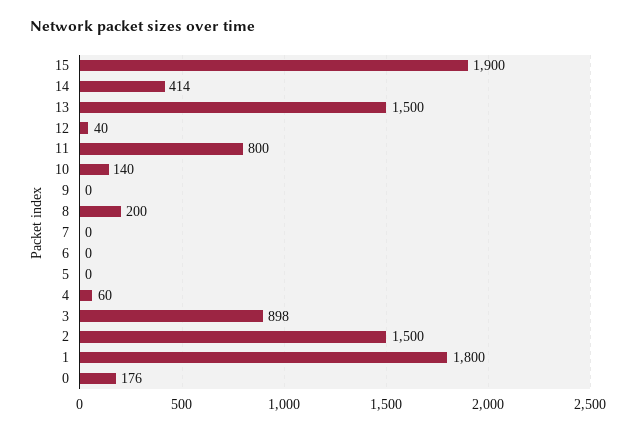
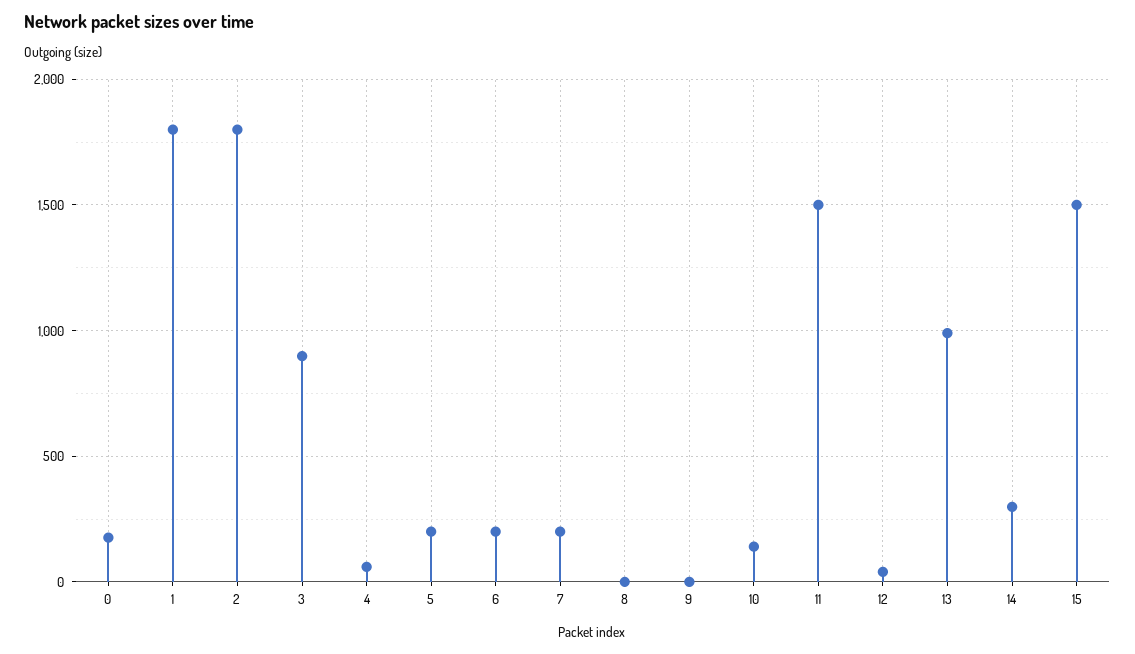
  {
-   "15": 1900,
+   "15": 1500,
-   "14": 414,
+   "14": 300,
-   "13": 1500,
+   "13": 1000,
    "12": 40,
-   "11": 800,
+   "11": 1500,
    "10": 140,
    "9": 0,
-   "8": 200,
+   "8": 0,
-   "7": 0,
+   "7": 200,
-   "6": 0,
+   "6": 200,
-   "5": 0,
+   "5": 200,
    "4": 60,
    "3": 898,
-   "2": 1500,
+   "2": 1800,
    "1": 1800,
    "0": 176
  }

